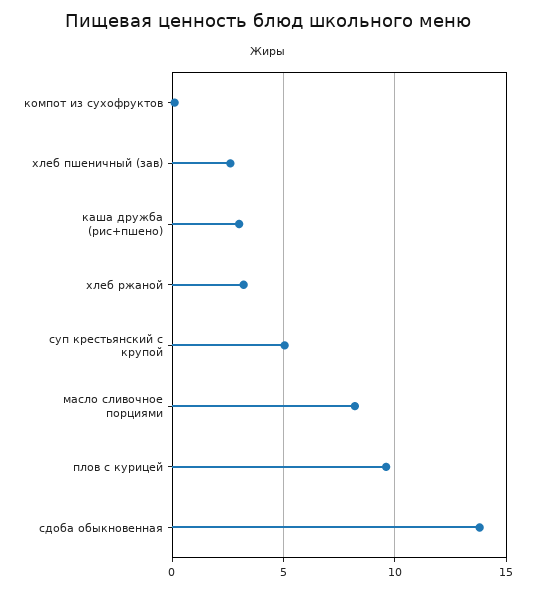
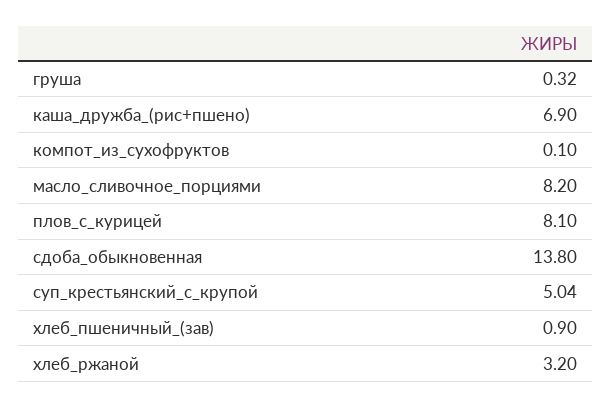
  {
    "компот из сухофруктов": 0.1,
-   "хлеб пшеничный (зав)": 2.5,
+   "хлеб пшеничный (зав)": 0.9,
-   "каша дружба (рис+пшено)": 3,
+   "каша дружба (рис+пшено)": 6.9,
    "хлеб ржаной": 3.2,
    "суп крестьянский с крупой": 5.04,
    "масло сливочное порциями": 8.2,
-   "плов с курицей": 9.5,
+   "плов с курицей": 8.1,
-   "сдоба обыкновенная": 13.8
+   "сдоба обыкновенная": 13.8,
+   "груша": 0.32
  }

